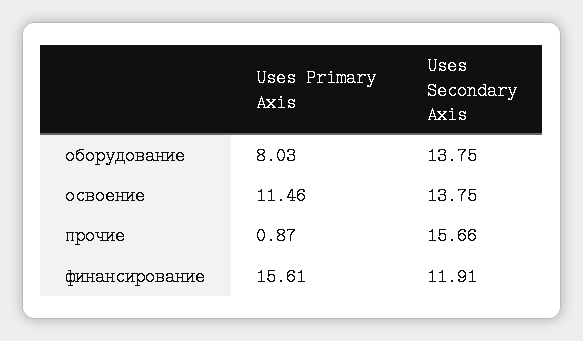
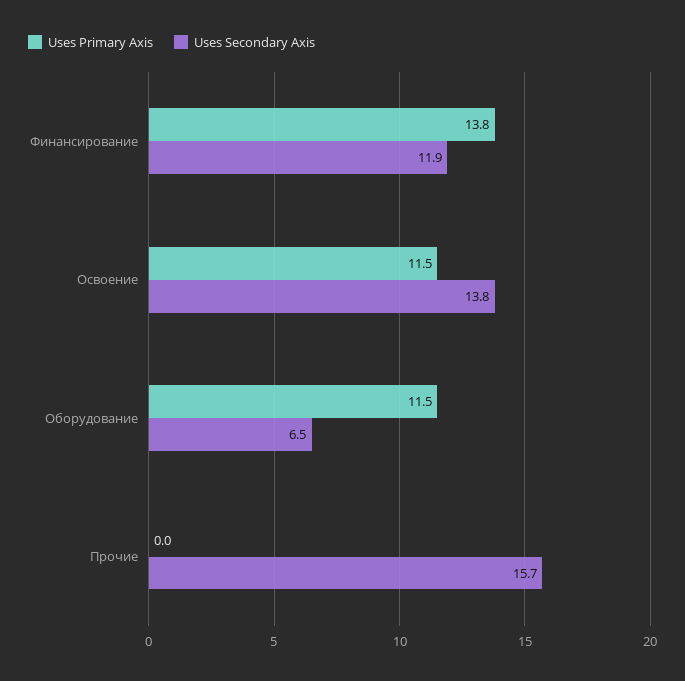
  {
    "Uses Primary Axis": {
-     "оборудование": 8.03,
+     "оборудование": 11.5,
      "освоение": 11.46,
-     "прочие": 0.87,
+     "прочие": 0,
-     "финансирование": 15.61
+     "финансирование": 13.8
    },
    "Uses Secondary Axis": {
-     "оборудование": 13.75,
+     "оборудование": 6.5,
      "освоение": 13.75,
      "прочие": 15.66,
      "финансирование": 11.91
    }
  }

